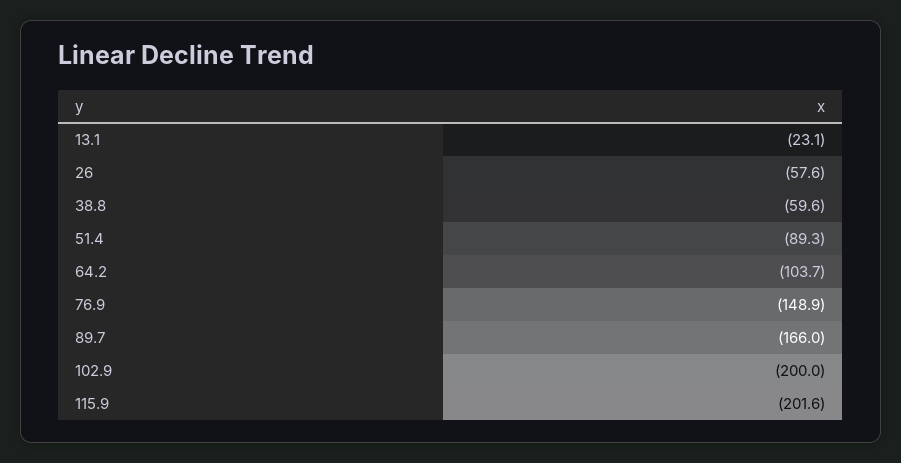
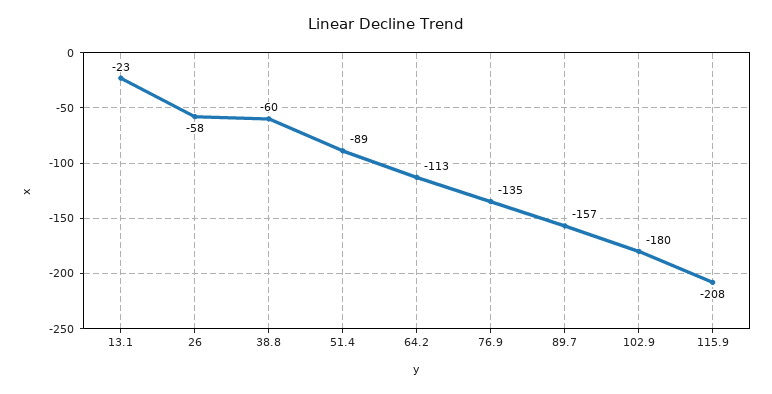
  {
    "13.1": -23.1,
    "26": -57.6,
    "38.8": -59.6,
    "51.4": -89.3,
-   "64.2": -103.7,
+   "64.2": -113,
-   "76.9": -148.9,
+   "76.9": -135,
-   "89.7": -166,
+   "89.7": -157,
-   "102.9": -200,
+   "102.9": -180,
-   "115.9": -201.6
+   "115.9": -208
  }

